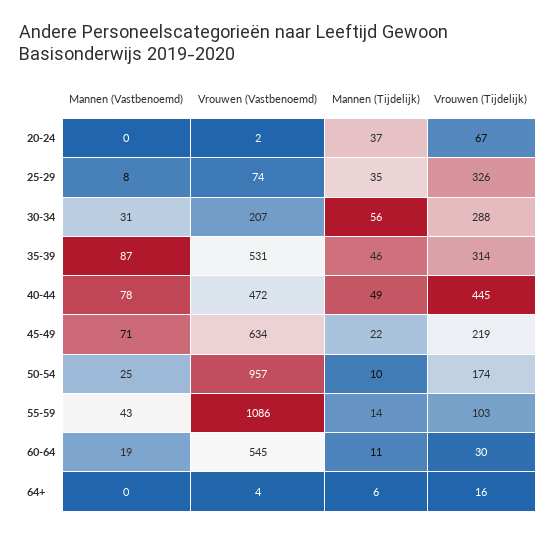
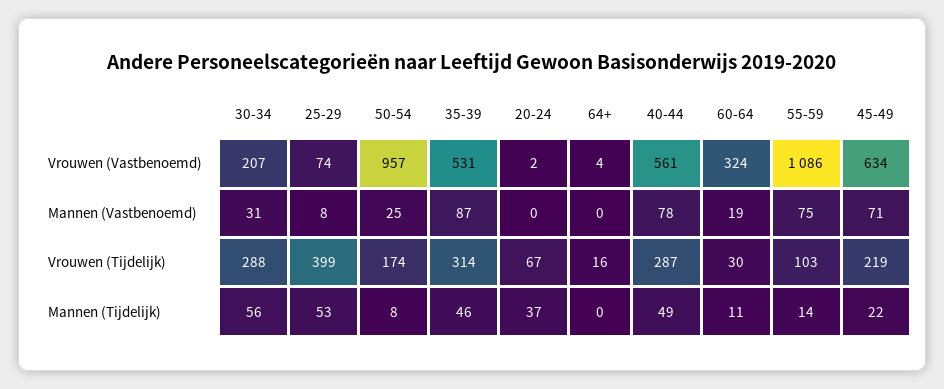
  {
    "Mannen (Vastbenoemd)": {
      "20-24": 0,
      "25-29": 8,
      "30-34": 31,
      "35-39": 87,
      "40-44": 78,
      "45-49": 71,
      "50-54": 25,
-     "55-59": 43,
+     "55-59": 75,
      "60-64": 19,
      "64+": 0
    },
    "Vrouwen (Vastbenoemd)": {
      "20-24": 2,
      "25-29": 74,
      "30-34": 207,
      "35-39": 531,
-     "40-44": 472,
+     "40-44": 561,
      "45-49": 634,
      "50-54": 957,
      "55-59": 1086,
-     "60-64": 545,
+     "60-64": 324,
      "64+": 4
    },
    "Mannen (Tijdelijk)": {
      "20-24": 37,
-     "25-29": 35,
+     "25-29": 53,
      "30-34": 56,
      "35-39": 46,
      "40-44": 49,
      "45-49": 22,
-     "50-54": 10,
+     "50-54": 8,
      "55-59": 14,
      "60-64": 11,
-     "64+": 6
+     "64+": 0
    },
    "Vrouwen (Tijdelijk)": {
      "20-24": 67,
-     "25-29": 326,
+     "25-29": 399,
      "30-34": 288,
      "35-39": 314,
-     "40-44": 445,
+     "40-44": 287,
      "45-49": 219,
      "50-54": 174,
      "55-59": 103,
      "60-64": 30,
      "64+": 16
    }
  }

